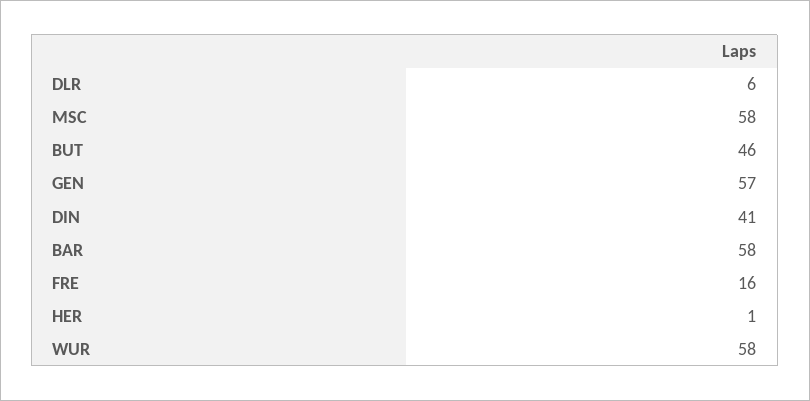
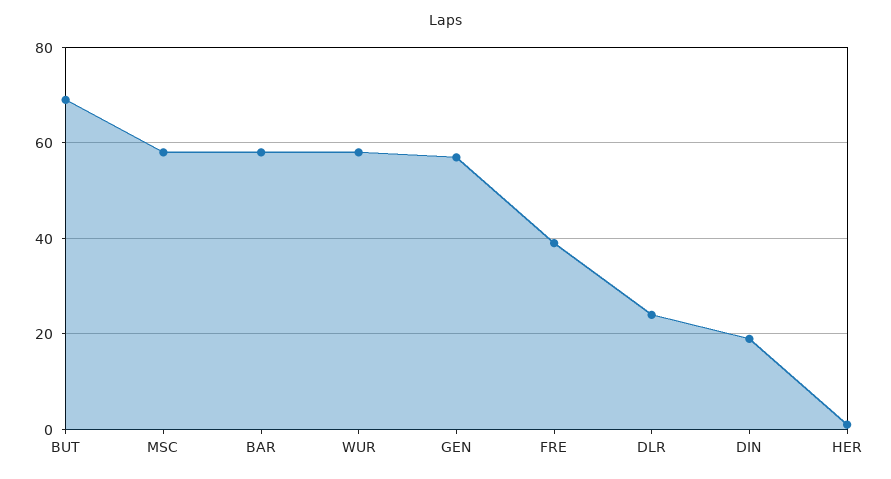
  {
-   "DLR": 6,
+   "DLR": 25,
    "MSC": 58,
-   "BUT": 46,
+   "BUT": 70,
    "GEN": 57,
-   "DIN": 41,
+   "DIN": 20,
    "BAR": 58,
-   "FRE": 16,
+   "FRE": 40,
    "HER": 1,
    "WUR": 58
  }

